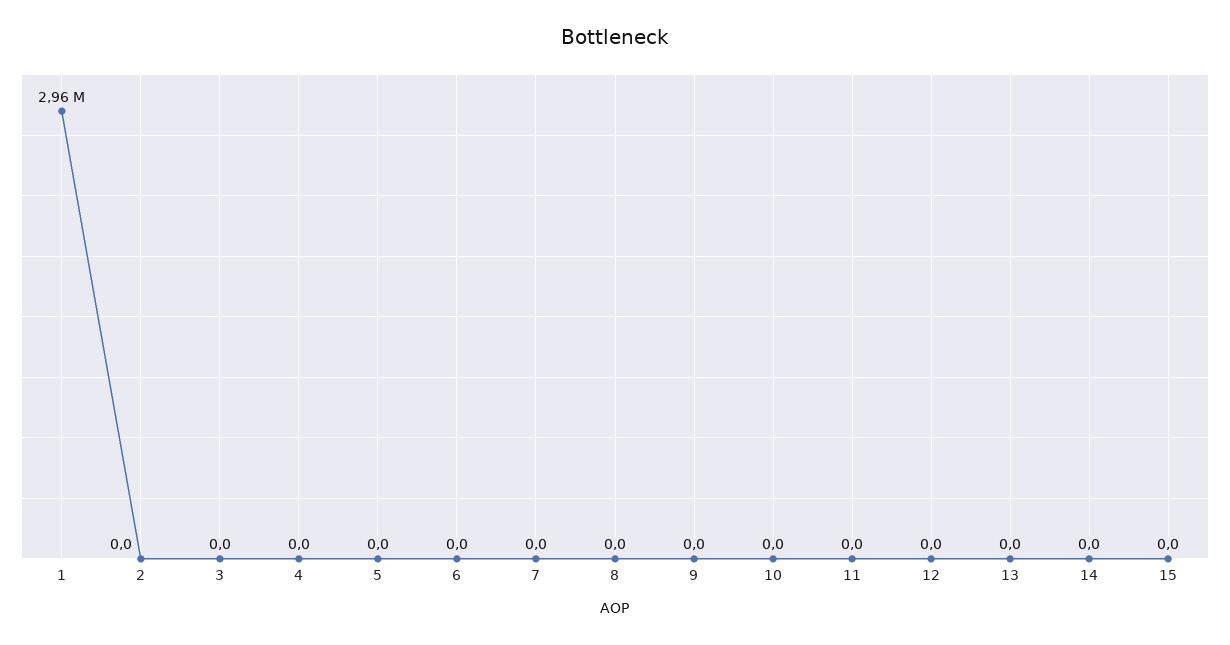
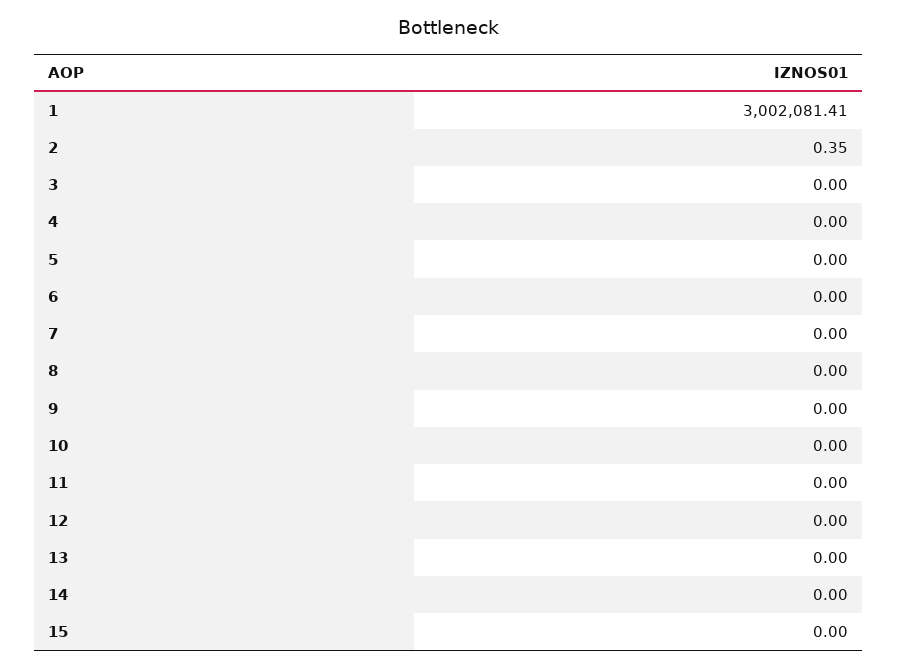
  {
-   "1": 2960000,
+   "1": 3002081.41,
-   "2": 0,
+   "2": 0.35,
    "3": 0,
    "4": 0,
    "5": 0,
    "6": 0,
    "7": 0,
    "8": 0,
    "9": 0,
    "10": 0,
    "11": 0,
    "12": 0,
    "13": 0,
    "14": 0,
    "15": 0
  }

